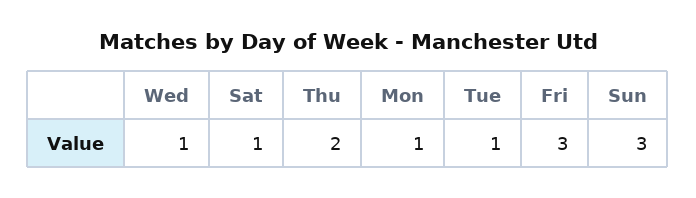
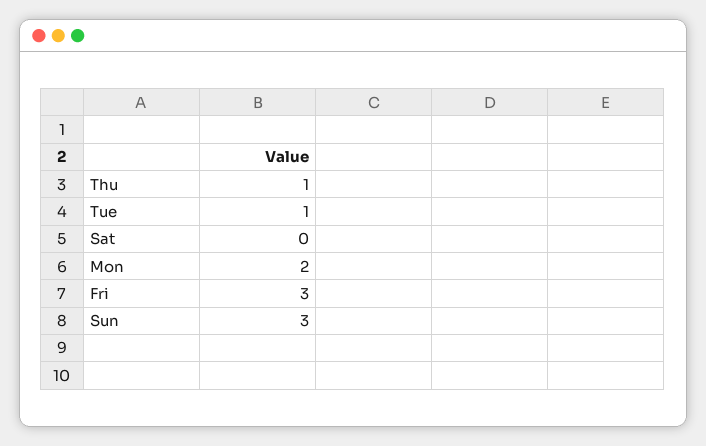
  {
-   "Wed": 1,
-   "Sat": 1,
+   "Sat": 0,
-   "Thu": 2,
+   "Thu": 1,
-   "Mon": 1,
+   "Mon": 2,
    "Tue": 1,
    "Fri": 3,
    "Sun": 3
  }

